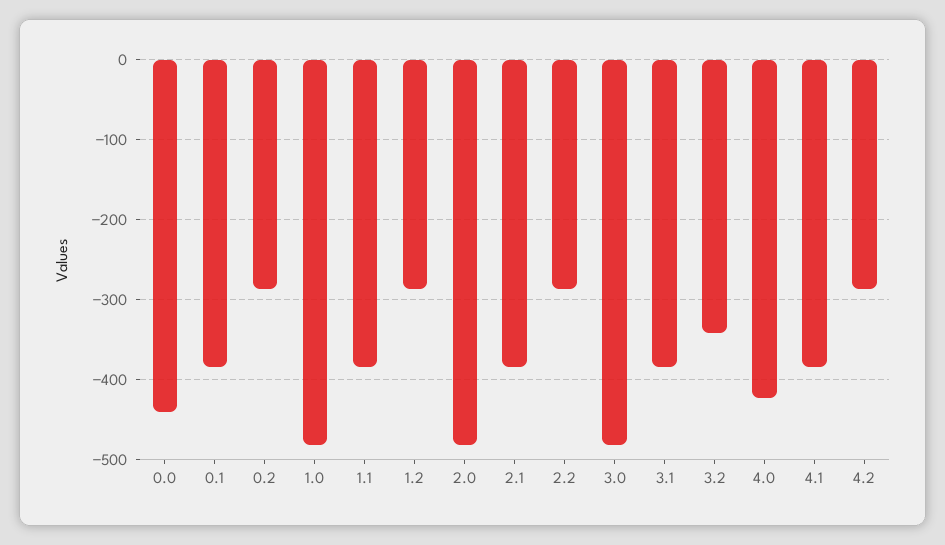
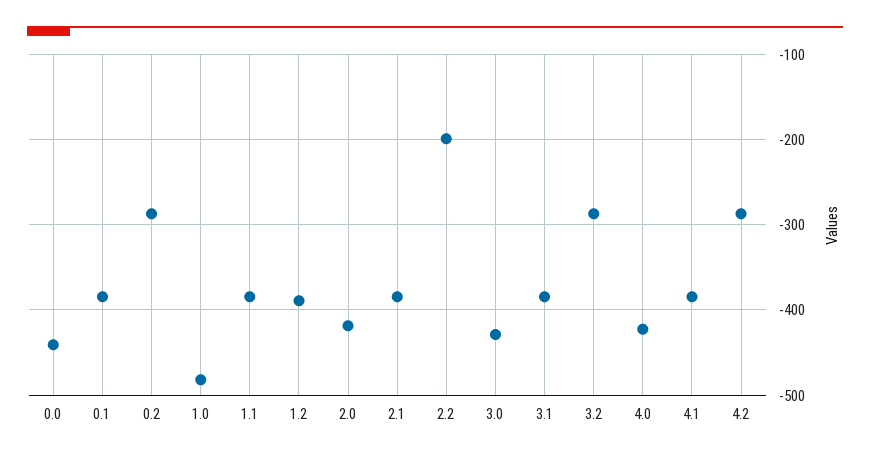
  {
    "0.0": -440,
    "0.1": -380,
    "0.2": -290,
    "1.0": -480,
    "1.1": -380,
-   "1.2": -290,
+   "1.2": -390,
-   "2.0": -480,
+   "2.0": -420,
    "2.1": -380,
-   "2.2": -290,
+   "2.2": -200,
-   "3.0": -480,
+   "3.0": -430,
    "3.1": -380,
-   "3.2": -340,
+   "3.2": -290,
    "4.0": -420,
    "4.1": -380,
    "4.2": -290
  }

